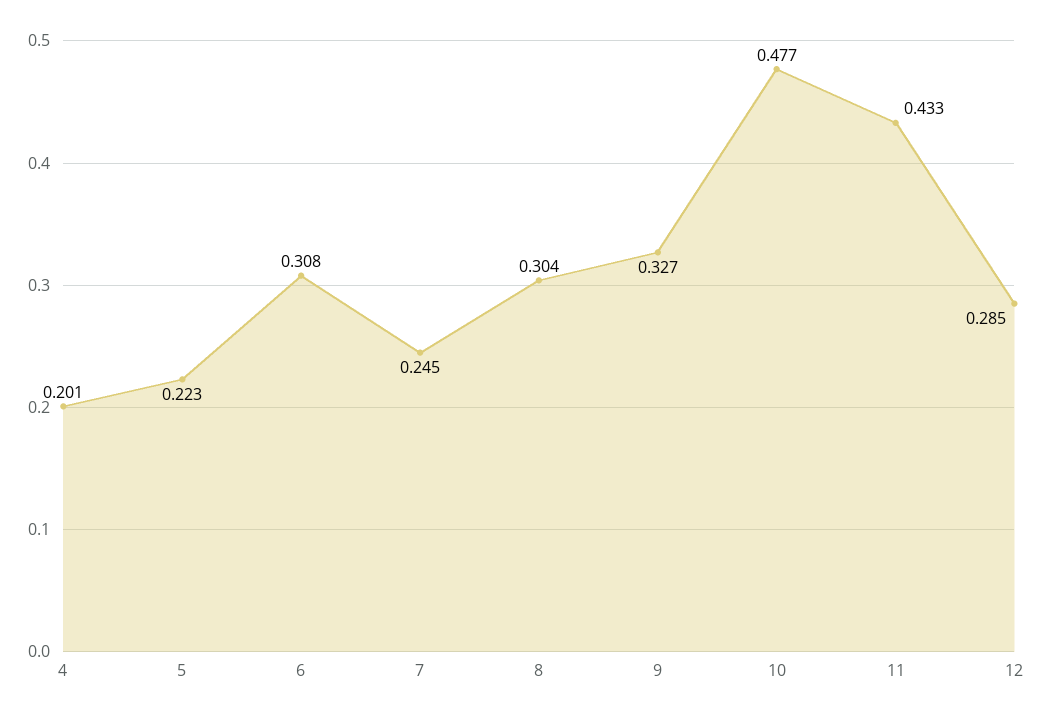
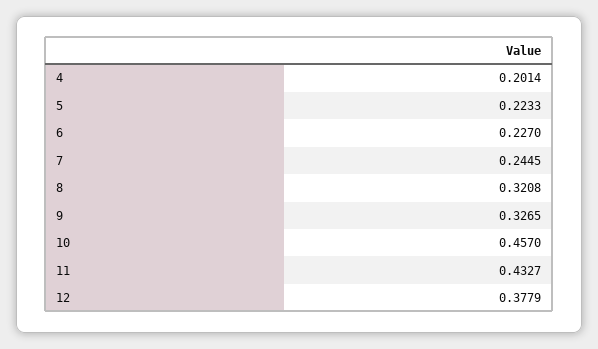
  {
    "4": 0.2014,
    "5": 0.2233,
-   "6": 0.308,
+   "6": 0.227,
    "7": 0.2445,
-   "8": 0.304,
+   "8": 0.3208,
    "9": 0.3265,
-   "10": 0.477,
+   "10": 0.457,
    "11": 0.4327,
-   "12": 0.285
+   "12": 0.3779
  }

